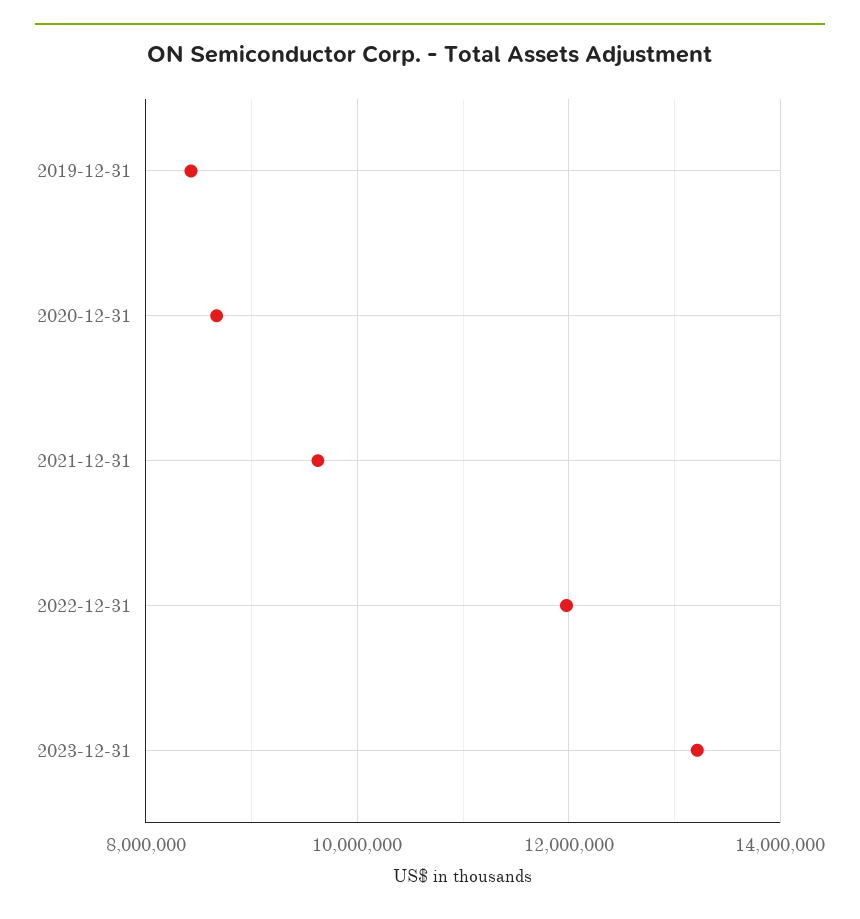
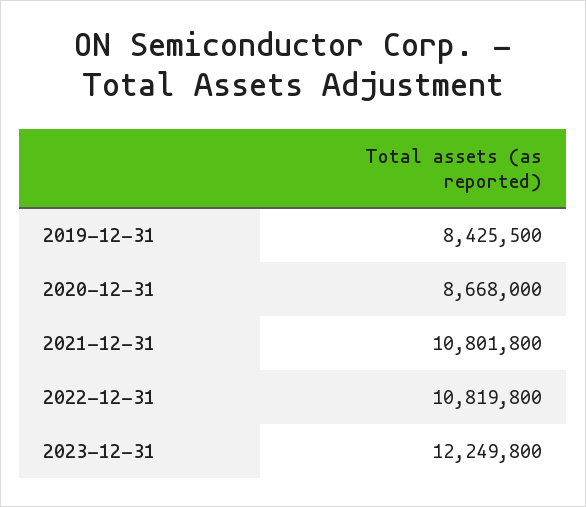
  {
    "2019-12-31": 8425500,
    "2020-12-31": 8668000,
-   "2021-12-31": 9600000,
+   "2021-12-31": 10801800,
-   "2022-12-31": 12000000,
+   "2022-12-31": 10819800,
-   "2023-12-31": 13200000
+   "2023-12-31": 12249800
  }

